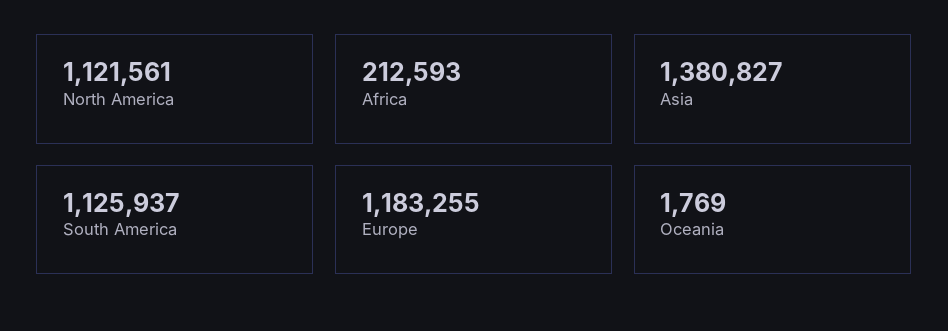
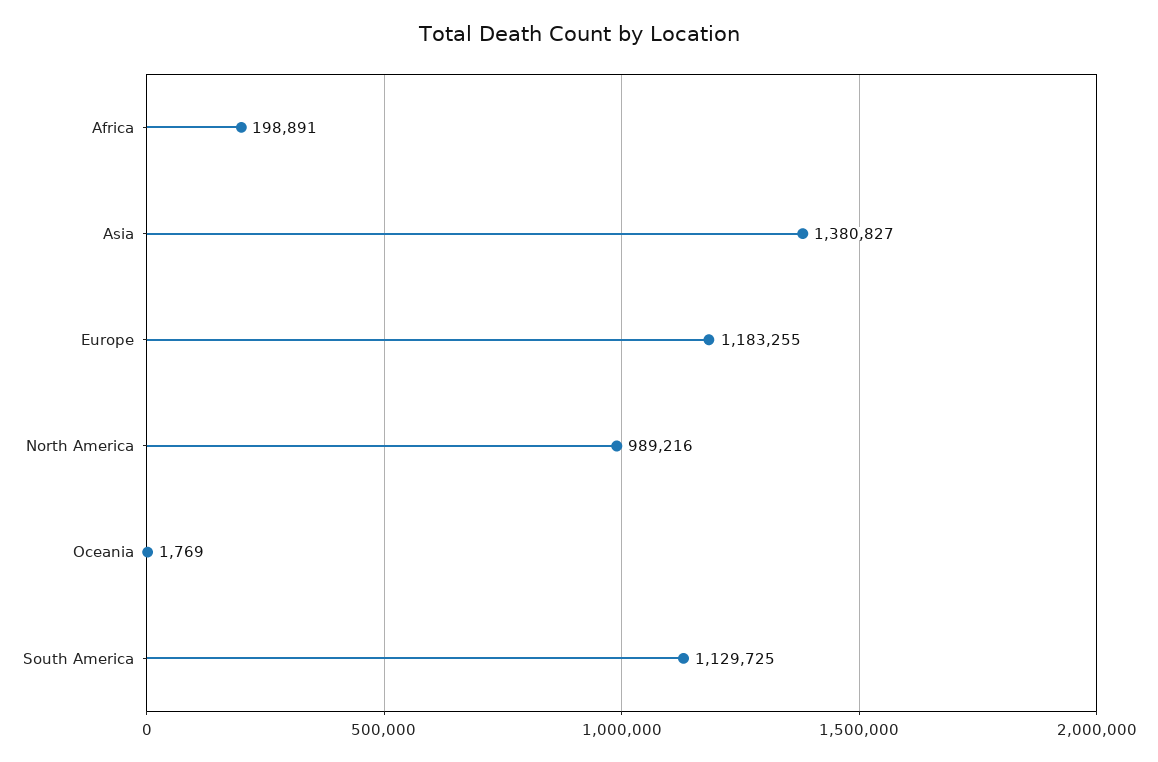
  {
-   "North America": 1121561,
+   "North America": 989216,
-   "Africa": 212593,
+   "Africa": 198891,
    "Asia": 1380827,
-   "South America": 1125937,
+   "South America": 1129725,
    "Europe": 1183255,
    "Oceania": 1769
  }

